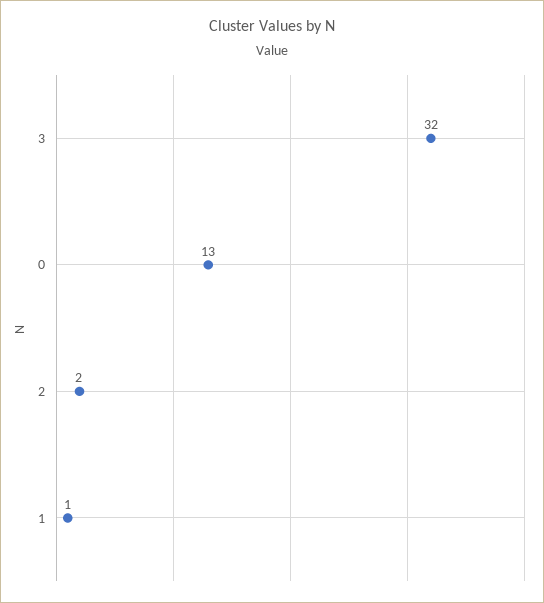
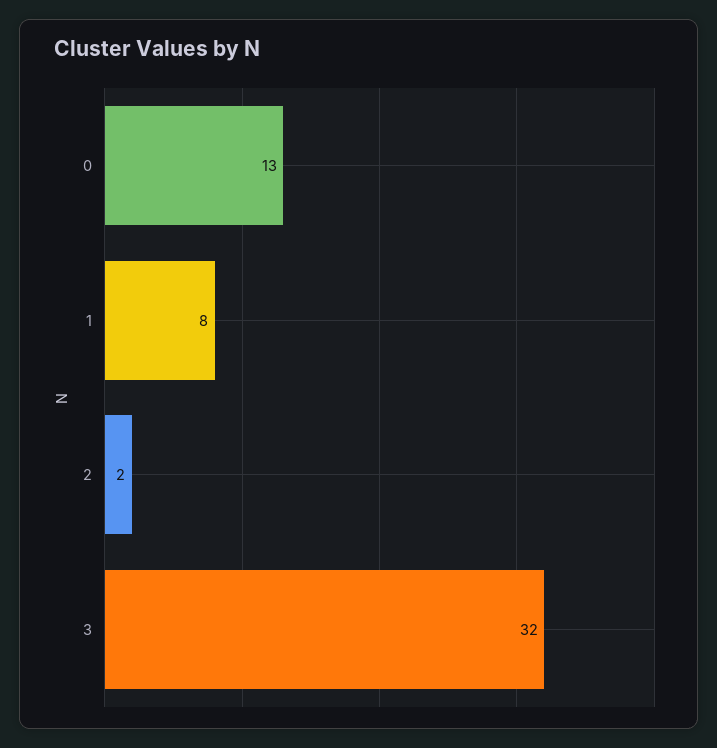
  {
    "3": 32,
    "0": 13,
    "2": 2,
-   "1": 1
+   "1": 8
  }

